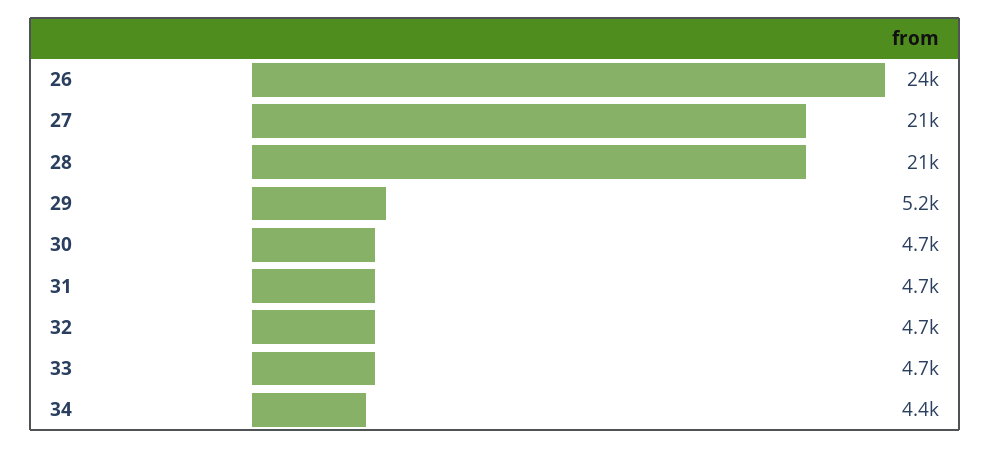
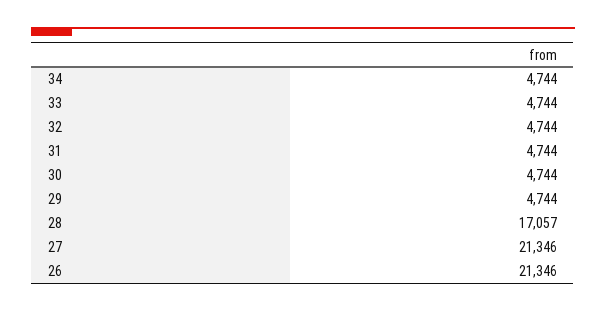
  {
-   "26": 24000,
+   "26": 21346,
    "27": 21346,
-   "28": 21000,
+   "28": 17057,
-   "29": 5200,
+   "29": 4744,
    "30": 4744,
    "31": 4744,
    "32": 4744,
    "33": 4744,
-   "34": 4400
+   "34": 4744
  }

